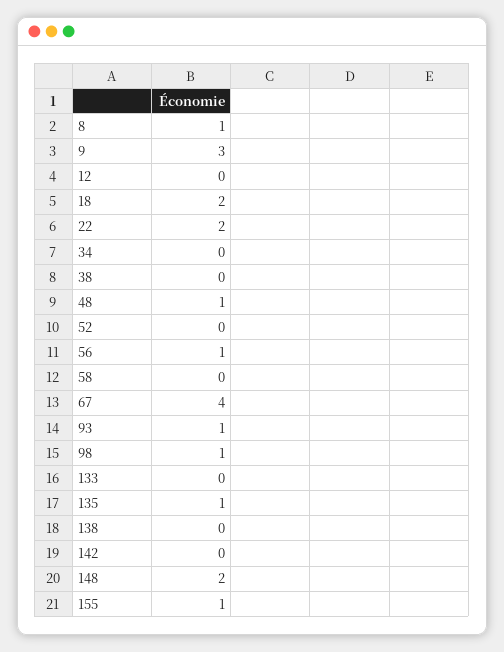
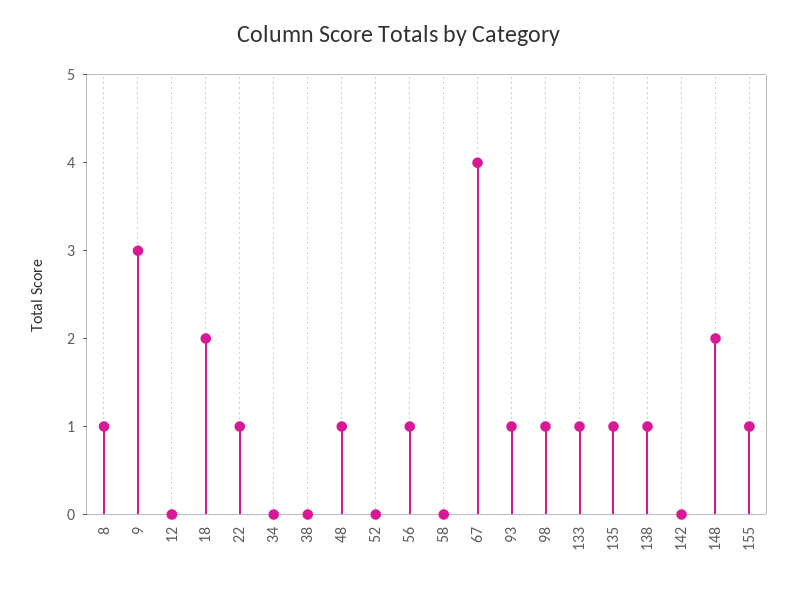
  {
    "8": 1,
    "9": 3,
    "12": 0,
    "18": 2,
-   "22": 2,
+   "22": 1,
    "34": 0,
    "38": 0,
    "48": 1,
    "52": 0,
    "56": 1,
    "58": 0,
    "67": 4,
    "93": 1,
    "98": 1,
-   "133": 0,
+   "133": 1,
    "135": 1,
-   "138": 0,
+   "138": 1,
    "142": 0,
    "148": 2,
    "155": 1
  }

